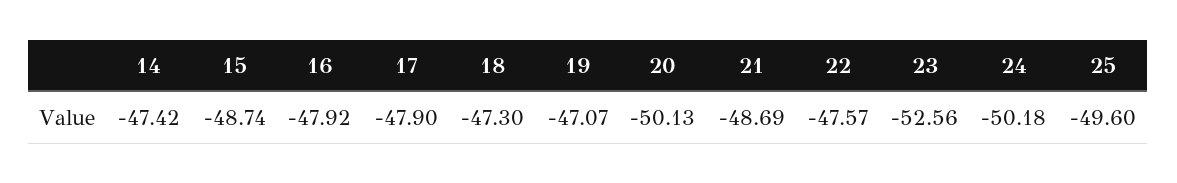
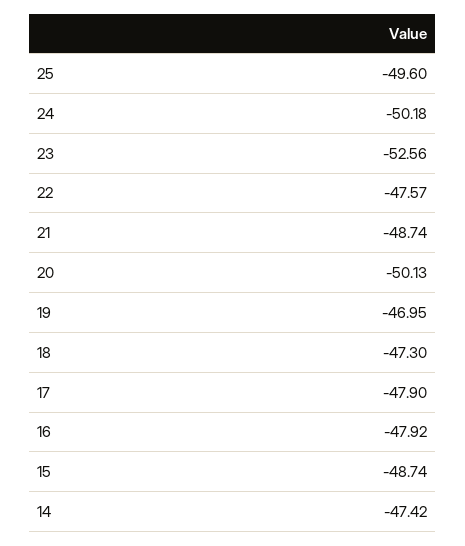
  {
    "14": -47.42,
    "15": -48.74,
    "16": -47.92,
    "17": -47.9,
    "18": -47.3,
-   "19": -47.07,
+   "19": -46.95,
    "20": -50.13,
-   "21": -48.69,
+   "21": -48.74,
    "22": -47.57,
    "23": -52.56,
    "24": -50.18,
    "25": -49.6
  }

